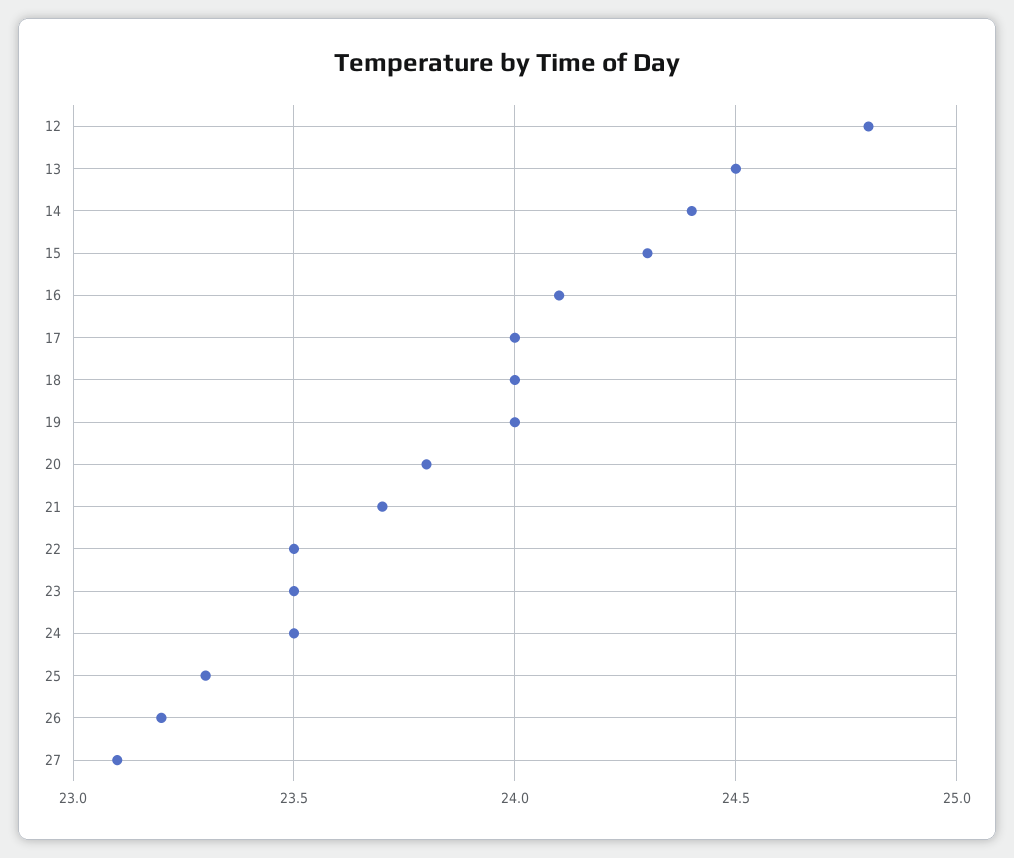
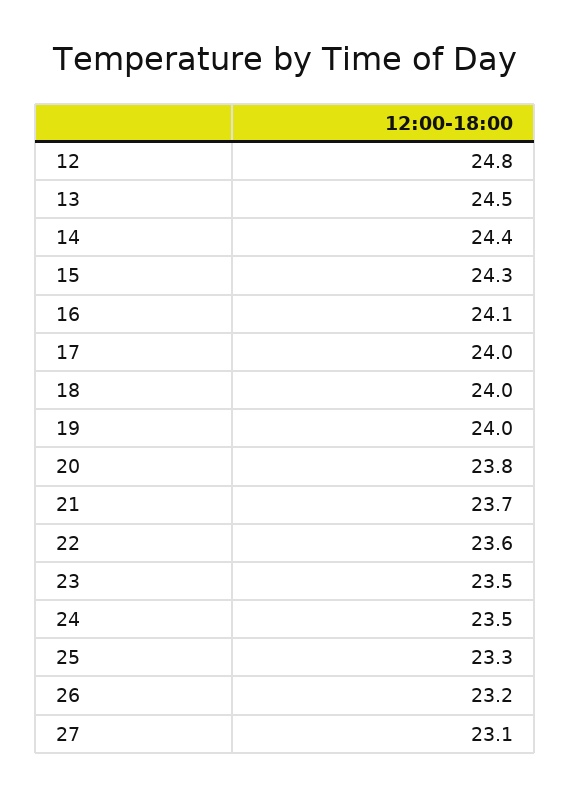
  {
    "12": 24.8,
    "13": 24.5,
    "14": 24.4,
    "15": 24.3,
    "16": 24.1,
    "17": 24,
    "18": 24,
    "19": 24,
    "20": 23.8,
    "21": 23.7,
-   "22": 23.5,
+   "22": 23.6,
    "23": 23.5,
    "24": 23.5,
    "25": 23.3,
    "26": 23.2,
    "27": 23.1
  }

